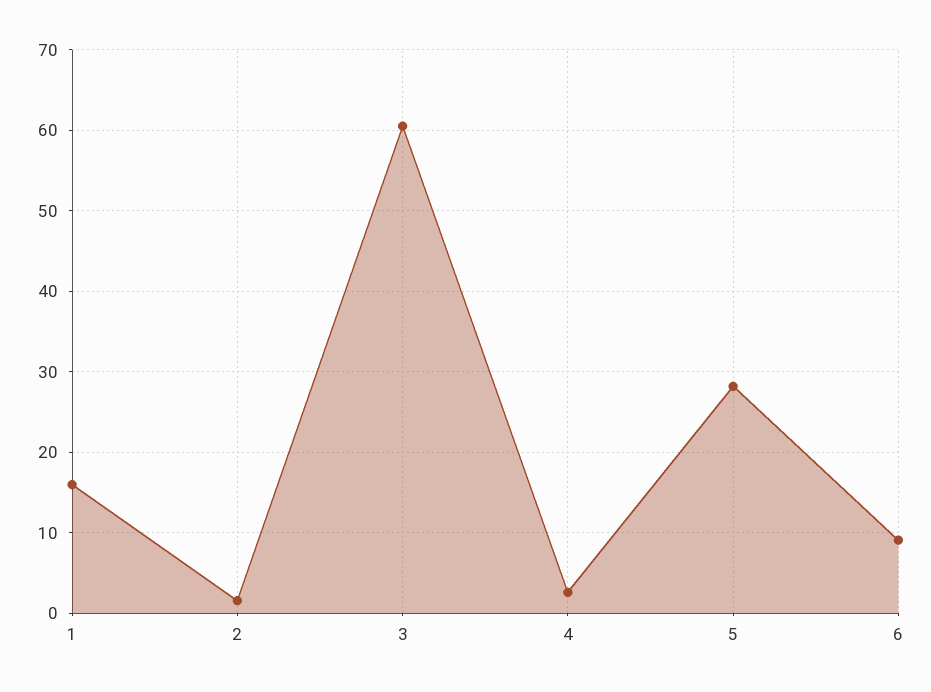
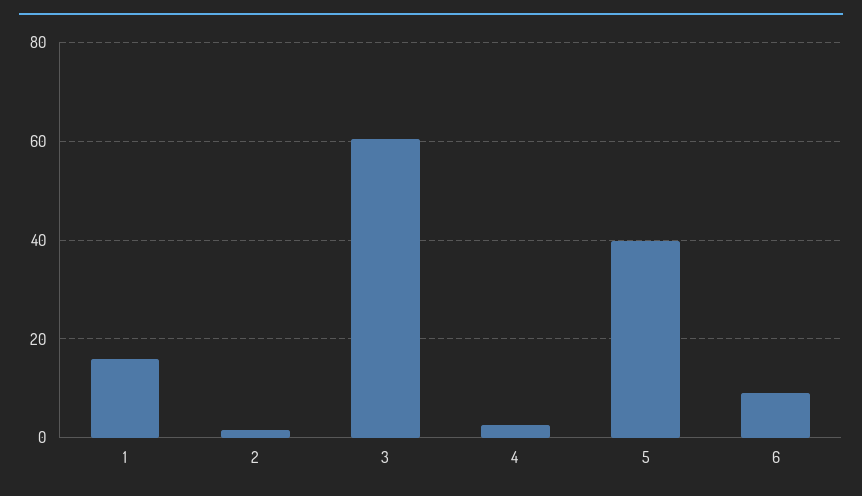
  {
    "1": 16,
    "2": 2,
    "3": 61,
    "4": 3,
-   "5": 28,
+   "5": 40,
    "6": 9
  }

